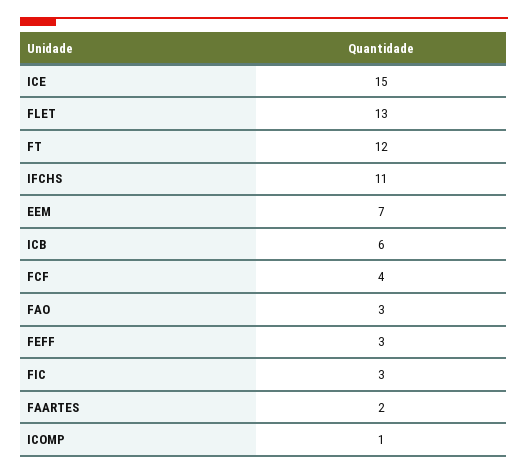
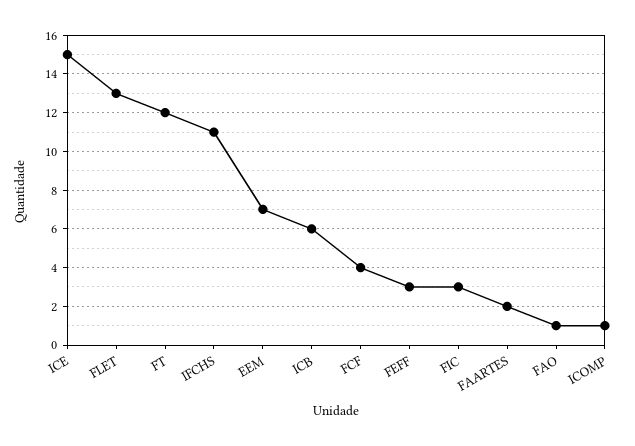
  {
    "ICE": 15,
    "FLET": 13,
    "FT": 12,
    "IFCHS": 11,
    "EEM": 7,
    "ICB": 6,
    "FCF": 4,
-   "FAO": 3,
+   "FAO": 1,
    "FEFF": 3,
    "FIC": 3,
    "FAARTES": 2,
    "ICOMP": 1
  }

